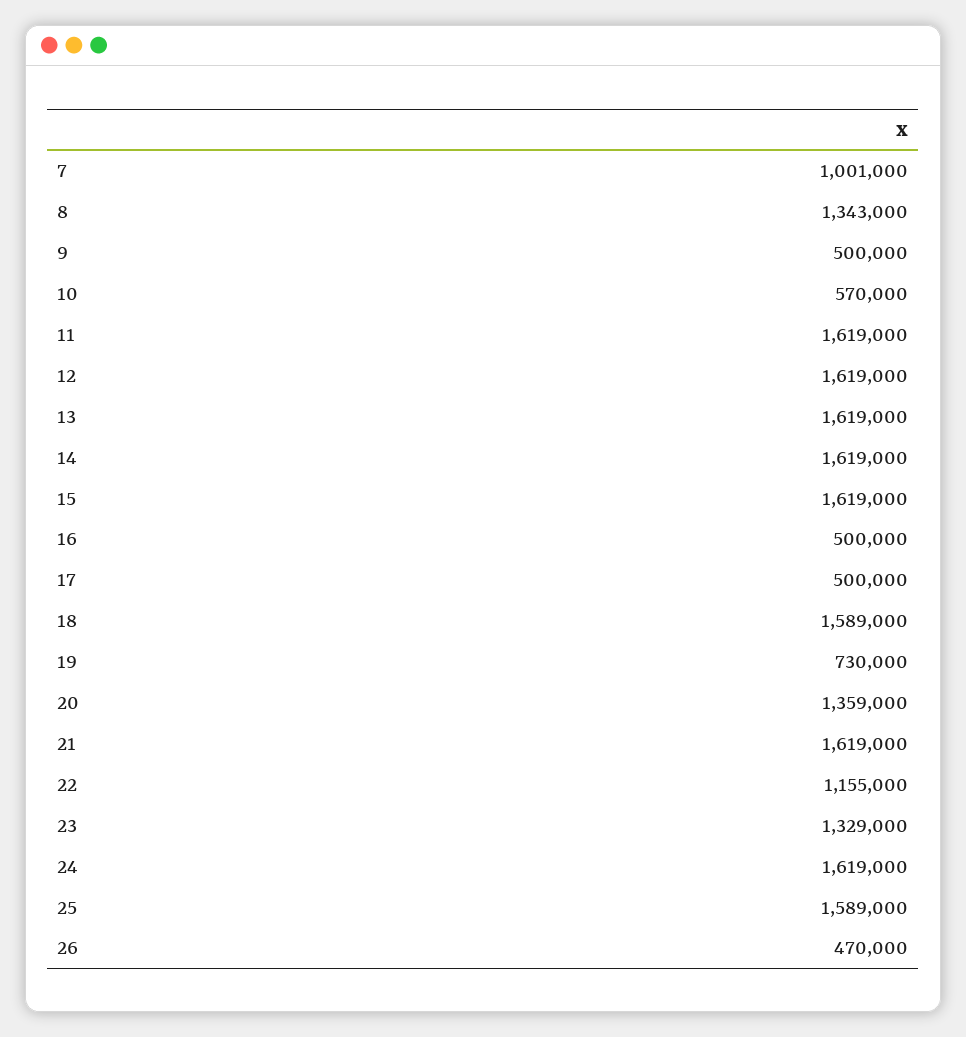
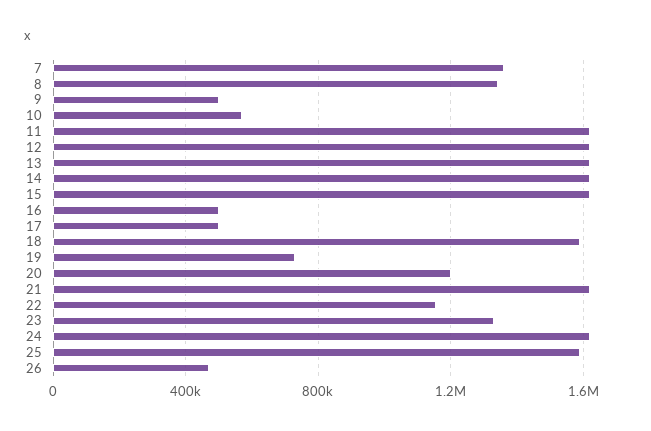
  {
-   "7": 1001000,
+   "7": 1350000,
    "8": 1343000,
    "9": 500000,
    "10": 570000,
    "11": 1619000,
    "12": 1619000,
    "13": 1619000,
    "14": 1619000,
    "15": 1619000,
    "16": 500000,
    "17": 500000,
    "18": 1589000,
    "19": 730000,
-   "20": 1359000,
+   "20": 1200000,
    "21": 1619000,
    "22": 1155000,
    "23": 1329000,
    "24": 1619000,
    "25": 1589000,
    "26": 470000
  }

